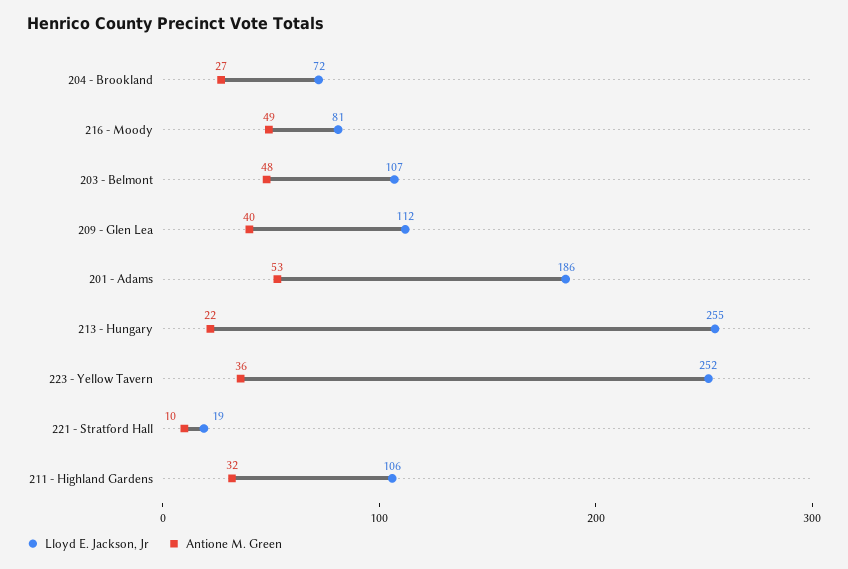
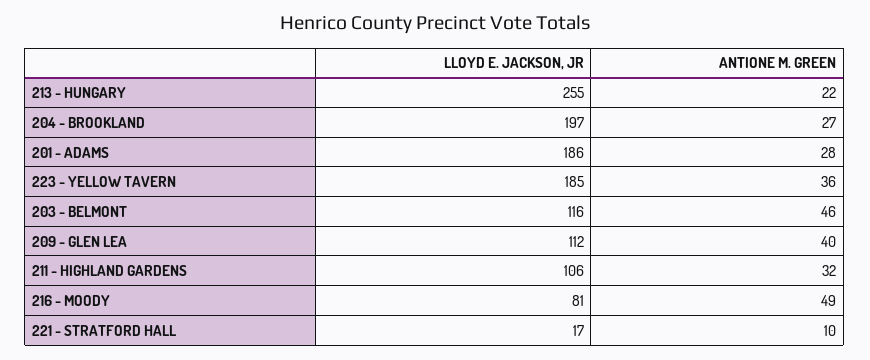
  {
    "Lloyd E. Jackson, Jr": {
-     "204 - Brookland": 72,
+     "204 - Brookland": 197,
      "216 - Moody": 81,
-     "203 - Belmont": 107,
+     "203 - Belmont": 116,
      "209 - Glen Lea": 112,
      "201 - Adams": 186,
      "213 - Hungary": 255,
-     "223 - Yellow Tavern": 252,
+     "223 - Yellow Tavern": 185,
-     "221 - Stratford Hall": 19,
+     "221 - Stratford Hall": 17,
      "211 - Highland Gardens": 106
    },
    "Antione M. Green": {
      "204 - Brookland": 27,
      "216 - Moody": 49,
-     "203 - Belmont": 48,
+     "203 - Belmont": 46,
      "209 - Glen Lea": 40,
-     "201 - Adams": 53,
+     "201 - Adams": 28,
      "213 - Hungary": 22,
      "223 - Yellow Tavern": 36,
      "221 - Stratford Hall": 10,
      "211 - Highland Gardens": 32
    }
  }

